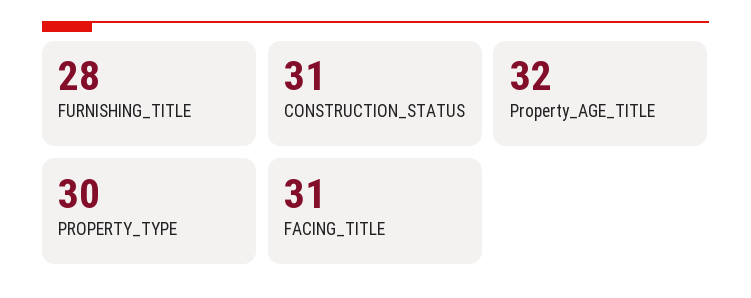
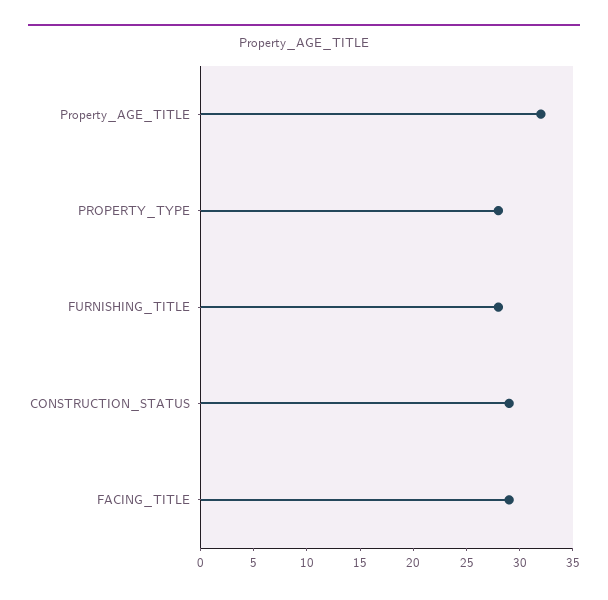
  {
    "FURNISHING_TITLE": 28,
-   "CONSTRUCTION_STATUS": 31,
+   "CONSTRUCTION_STATUS": 29,
    "Property_AGE_TITLE": 32,
-   "PROPERTY_TYPE": 30,
+   "PROPERTY_TYPE": 28,
-   "FACING_TITLE": 31
+   "FACING_TITLE": 29
  }

